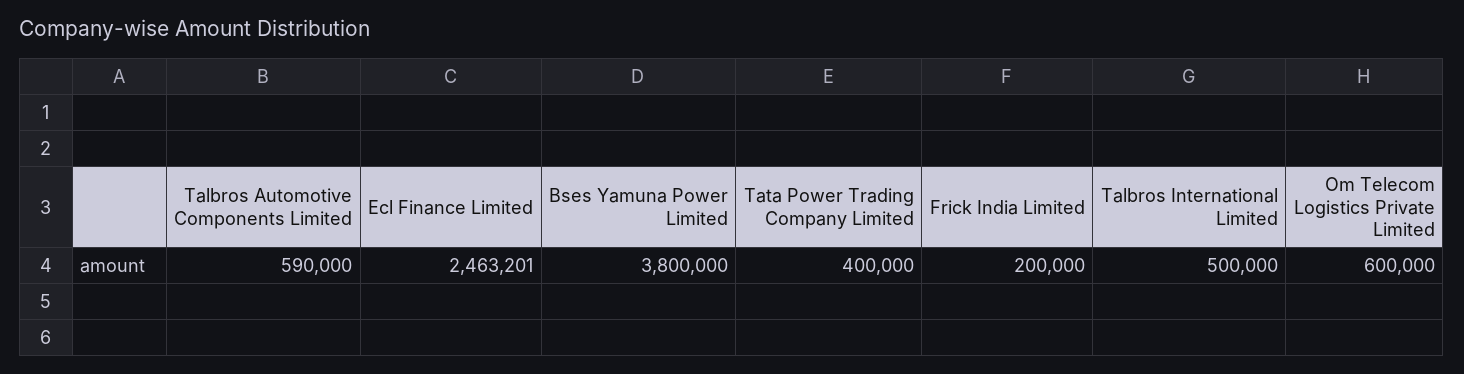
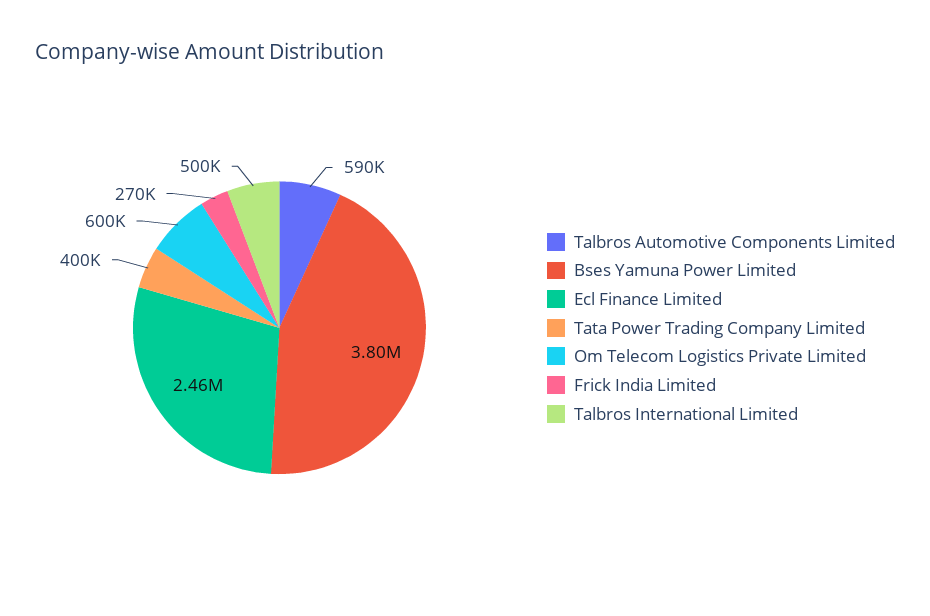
  {
    "Talbros Automotive Components Limited": 590000,
    "Ecl Finance Limited": 2463201,
    "Bses Yamuna Power Limited": 3800000,
    "Tata Power Trading Company Limited": 400000,
-   "Frick India Limited": 200000,
+   "Frick India Limited": 270000,
    "Talbros International Limited": 500000,
    "Om Telecom Logistics Private Limited": 600000
  }

